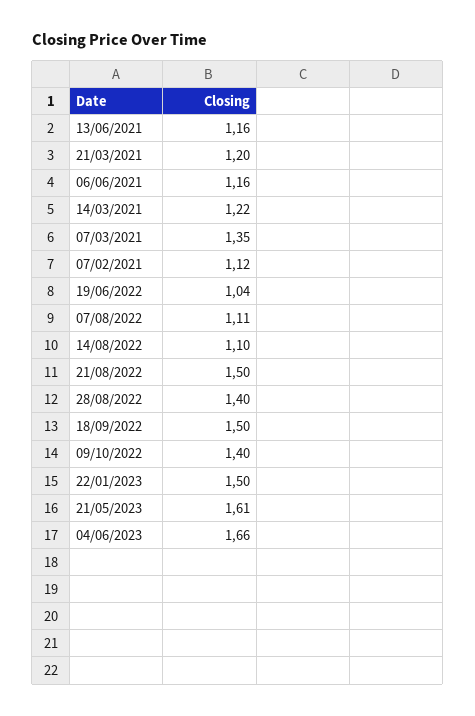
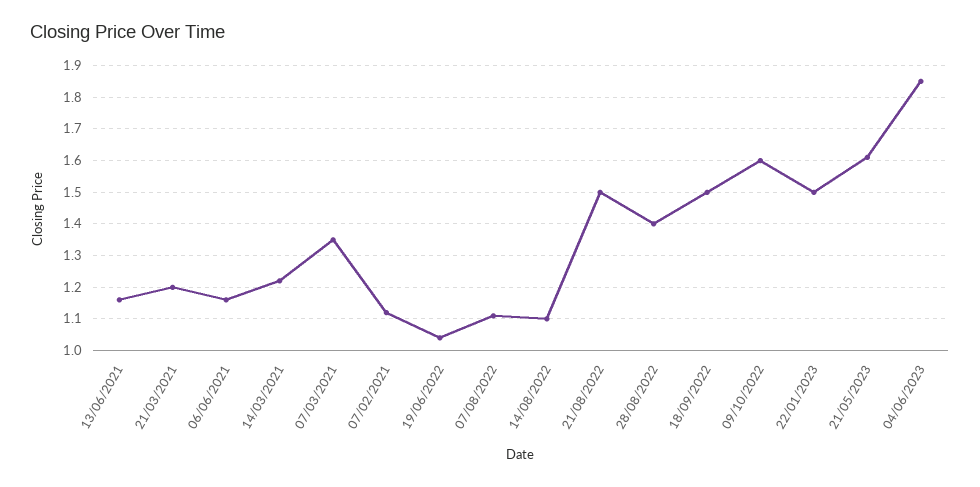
  {
    "13/06/2021": 1.16,
    "21/03/2021": 1.2,
    "06/06/2021": 1.16,
    "14/03/2021": 1.22,
    "07/03/2021": 1.35,
    "07/02/2021": 1.12,
    "19/06/2022": 1.04,
    "07/08/2022": 1.11,
    "14/08/2022": 1.1,
    "21/08/2022": 1.5,
    "28/08/2022": 1.4,
    "18/09/2022": 1.5,
-   "09/10/2022": 1.4,
+   "09/10/2022": 1.6,
    "22/01/2023": 1.5,
    "21/05/2023": 1.61,
-   "04/06/2023": 1.66
+   "04/06/2023": 1.85
  }

